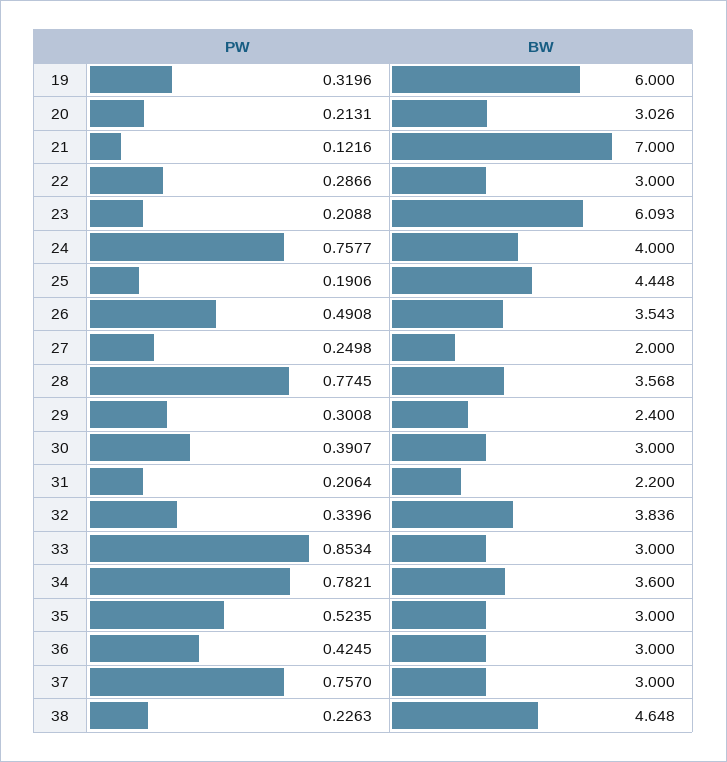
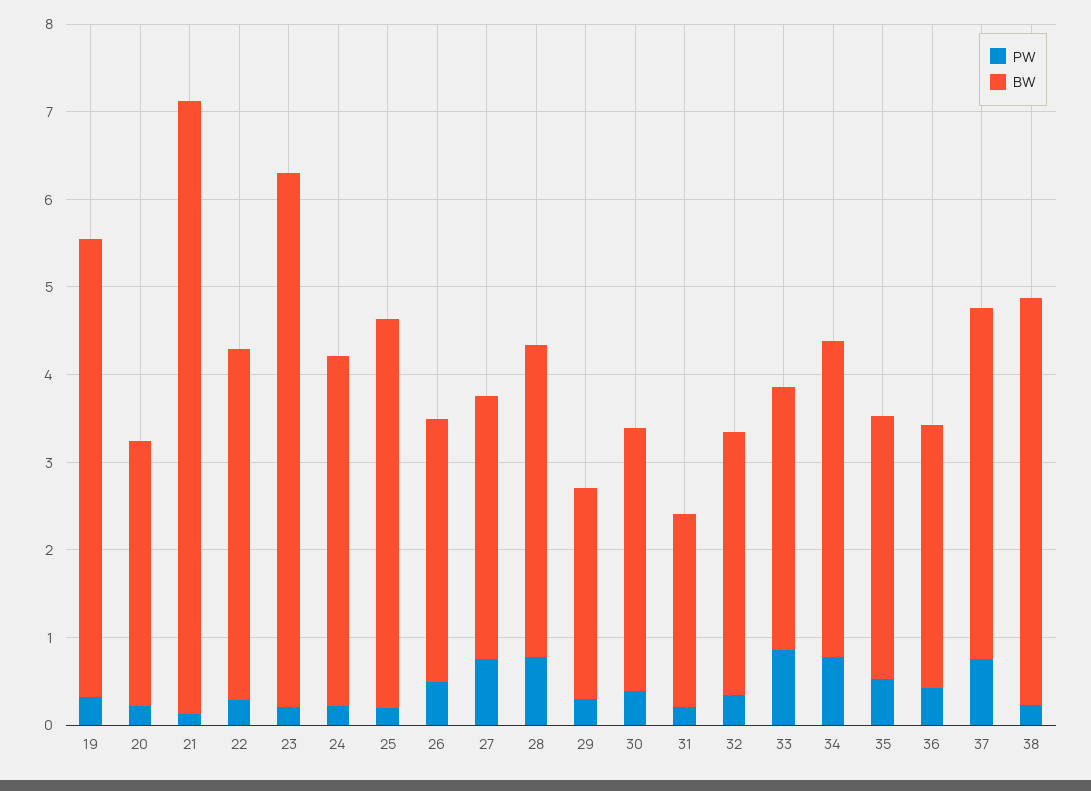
  {
    "PW": {
      "19": 0.3196,
      "20": 0.2131,
      "21": 0.1216,
      "22": 0.2866,
      "23": 0.2088,
-     "24": 0.7577,
+     "24": 0.2,
      "25": 0.1906,
      "26": 0.4908,
-     "27": 0.2498,
+     "27": 0.8,
      "28": 0.7745,
      "29": 0.3008,
      "30": 0.3907,
      "31": 0.2064,
      "32": 0.3396,
      "33": 0.8534,
      "34": 0.7821,
      "35": 0.5235,
      "36": 0.4245,
      "37": 0.757,
      "38": 0.2263
    },
    "BW": {
-     "19": 6,
+     "19": 5.2,
      "20": 3.026,
      "21": 7,
-     "22": 3,
+     "22": 4,
      "23": 6.093,
      "24": 4,
      "25": 4.448,
-     "26": 3.543,
+     "26": 3,
-     "27": 2,
+     "27": 3,
      "28": 3.568,
      "29": 2.4,
      "30": 3,
      "31": 2.2,
-     "32": 3.836,
+     "32": 3,
      "33": 3,
      "34": 3.6,
      "35": 3,
      "36": 3,
-     "37": 3,
+     "37": 4,
      "38": 4.648
    }
  }

